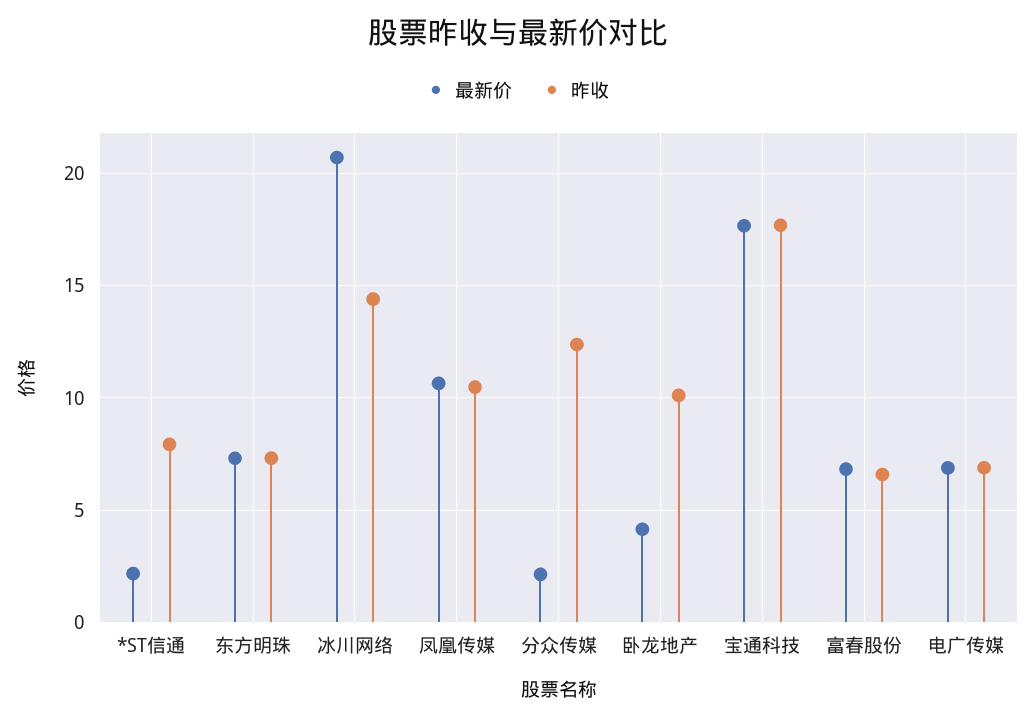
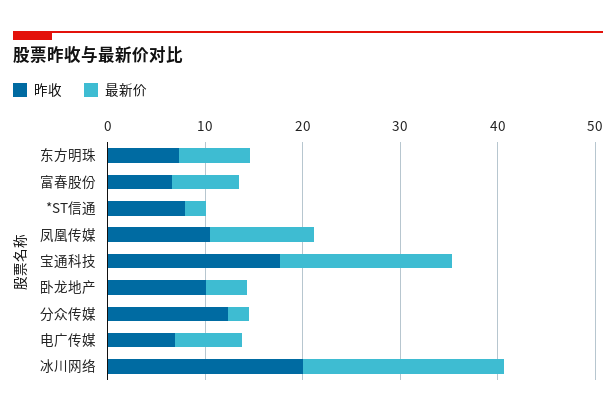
  {
    "最新价": {
      "*ST信通": 2,
      "东方明珠": 7.5,
      "冰川网络": 20.5,
      "凤凰传媒": 10.5,
      "分众传媒": 2,
      "卧龙地产": 4,
      "宝通科技": 17.5,
      "富春股份": 7,
      "电广传媒": 7
    },
    "昨收": {
      "*ST信通": 8,
      "东方明珠": 7.5,
-     "冰川网络": 14.5,
+     "冰川网络": 20,
      "凤凰传媒": 10.5,
      "分众传媒": 12.5,
      "卧龙地产": 10,
      "宝通科技": 17.5,
      "富春股份": 6.5,
      "电广传媒": 7
    }
  }

